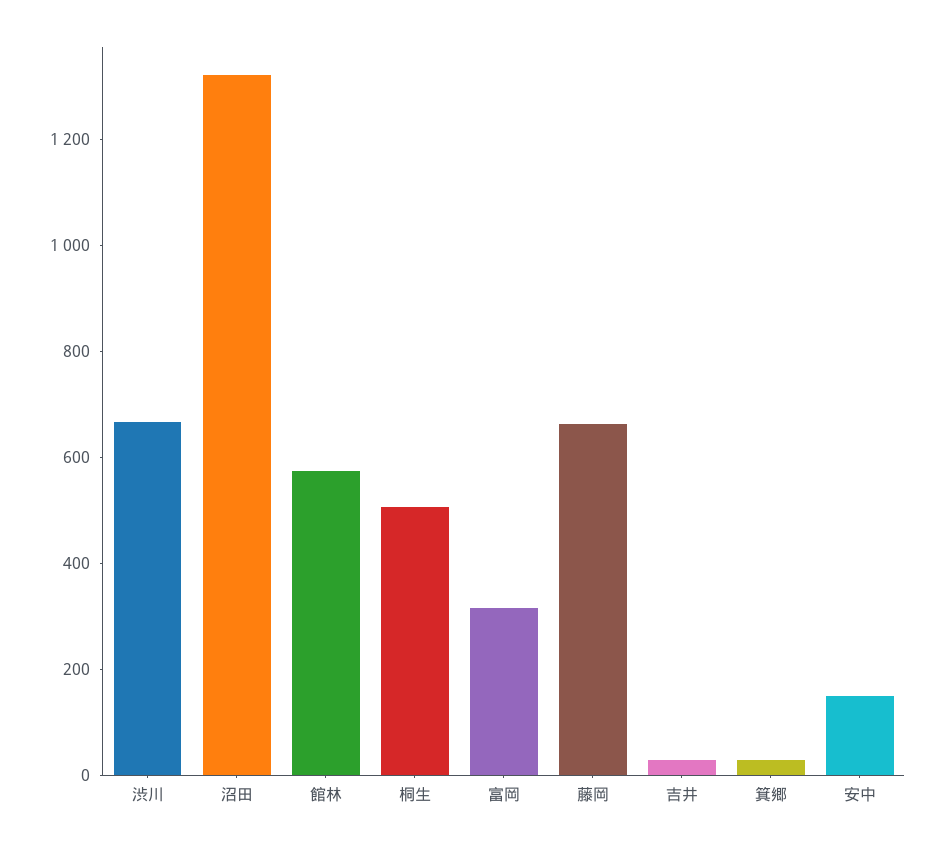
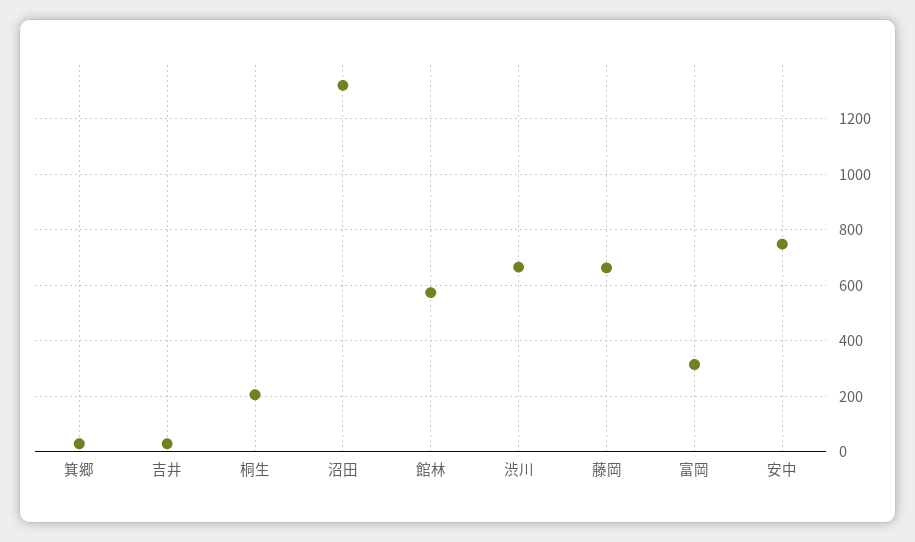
  {
    "渋川": 675,
    "沼田": 1325,
    "館林": 575,
-   "桐生": 500,
+   "桐生": 200,
    "富岡": 325,
    "藤岡": 675,
    "吉井": 25,
    "箕郷": 25,
-   "安中": 150
+   "安中": 750
  }

